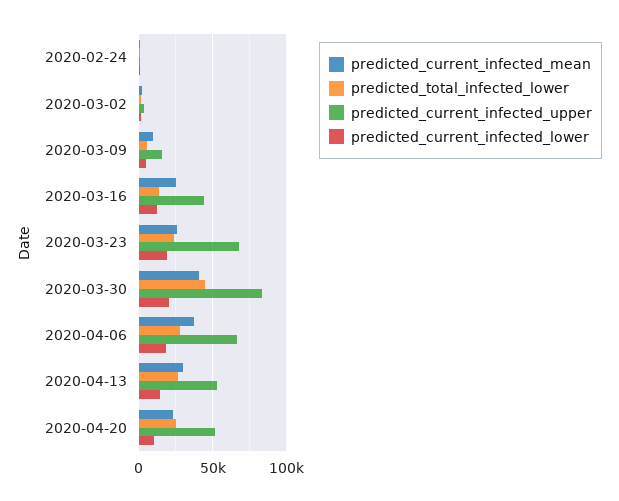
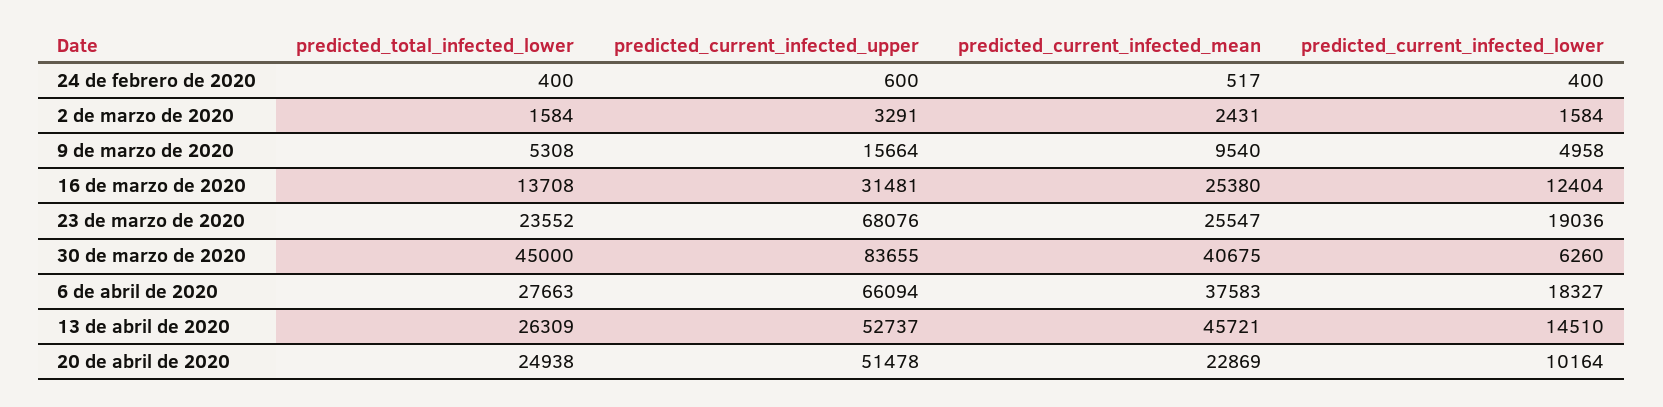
  {
    "predicted_current_infected_mean": {
      "2020-02-24": 517,
      "2020-03-02": 2431,
      "2020-03-09": 9540,
      "2020-03-16": 25380,
      "2020-03-23": 25547,
      "2020-03-30": 40675,
      "2020-04-06": 37583,
-     "2020-04-13": 30000,
+     "2020-04-13": 45721,
      "2020-04-20": 22869
    },
    "predicted_total_infected_lower": {
      "2020-02-24": 400,
      "2020-03-02": 1584,
      "2020-03-09": 5308,
      "2020-03-16": 13708,
      "2020-03-23": 23552,
      "2020-03-30": 45000,
      "2020-04-06": 27663,
      "2020-04-13": 26309,
      "2020-04-20": 24938
    },
    "predicted_current_infected_upper": {
      "2020-02-24": 600,
      "2020-03-02": 3291,
      "2020-03-09": 15664,
-     "2020-03-16": 45000,
+     "2020-03-16": 31481,
      "2020-03-23": 68076,
      "2020-03-30": 83655,
      "2020-04-06": 66094,
      "2020-04-13": 52737,
      "2020-04-20": 51478
    },
    "predicted_current_infected_lower": {
      "2020-02-24": 400,
      "2020-03-02": 1584,
      "2020-03-09": 4958,
      "2020-03-16": 12404,
      "2020-03-23": 19036,
-     "2020-03-30": 20000,
+     "2020-03-30": 6260,
      "2020-04-06": 18327,
      "2020-04-13": 14510,
      "2020-04-20": 10164
    }
  }

